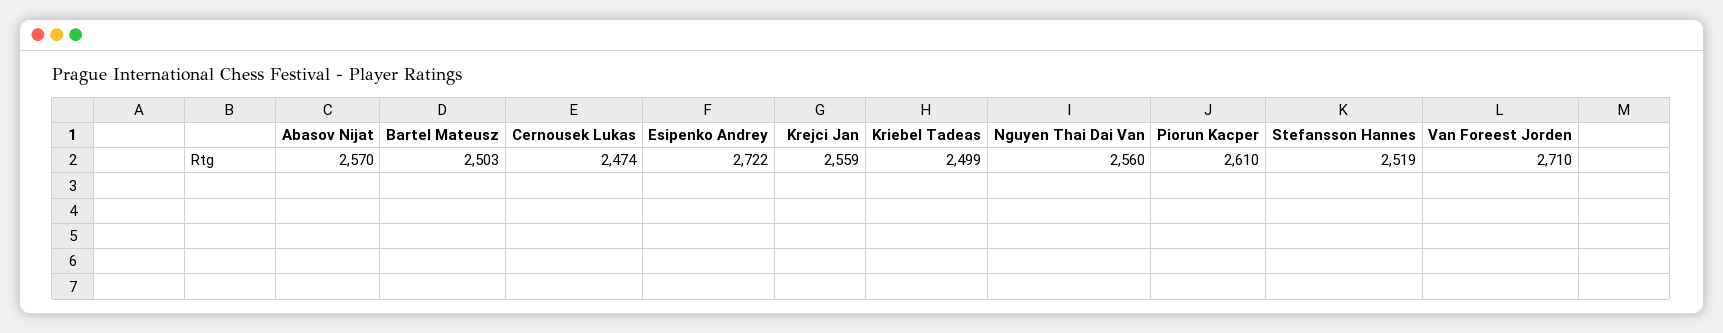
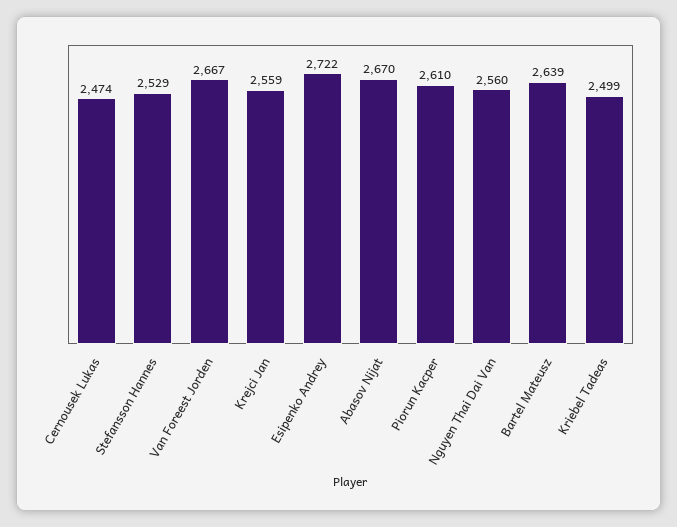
  {
-   "Abasov Nijat": 2570,
+   "Abasov Nijat": 2670,
-   "Bartel Mateusz": 2503,
+   "Bartel Mateusz": 2639,
    "Cernousek Lukas": 2474,
    "Esipenko Andrey": 2722,
    "Krejci Jan": 2559,
    "Kriebel Tadeas": 2499,
    "Nguyen Thai Dai Van": 2560,
    "Piorun Kacper": 2610,
-   "Stefansson Hannes": 2519,
+   "Stefansson Hannes": 2529,
-   "Van Foreest Jorden": 2710
+   "Van Foreest Jorden": 2667
  }

